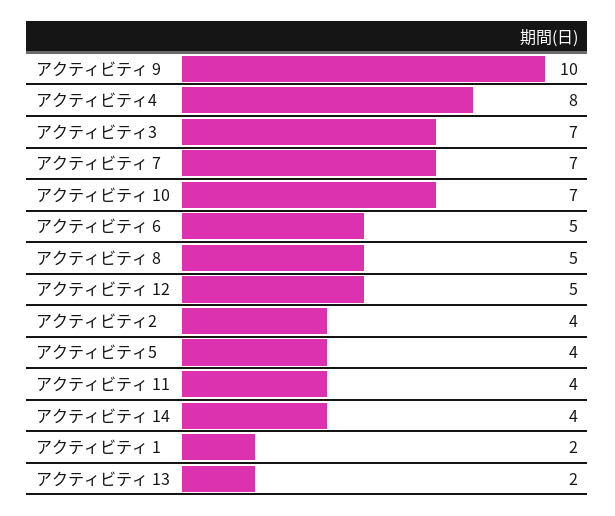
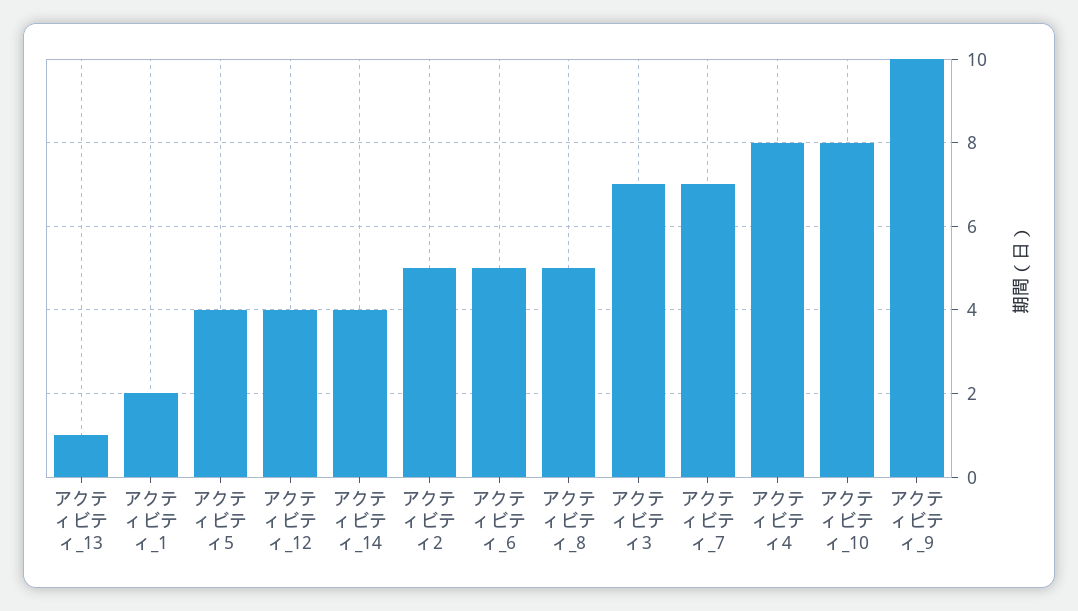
  {
    "アクティビティ 9": 10,
    "アクティビティ4": 8,
    "アクティビティ3": 7,
    "アクティビティ 7": 7,
-   "アクティビティ 10": 7,
+   "アクティビティ 10": 8,
    "アクティビティ 6": 5,
    "アクティビティ 8": 5,
-   "アクティビティ 12": 5,
+   "アクティビティ 12": 4,
-   "アクティビティ2": 4,
+   "アクティビティ2": 5,
    "アクティビティ5": 4,
-   "アクティビティ 11": 4,
    "アクティビティ 14": 4,
    "アクティビティ 1": 2,
-   "アクティビティ 13": 2
+   "アクティビティ 13": 1
  }

